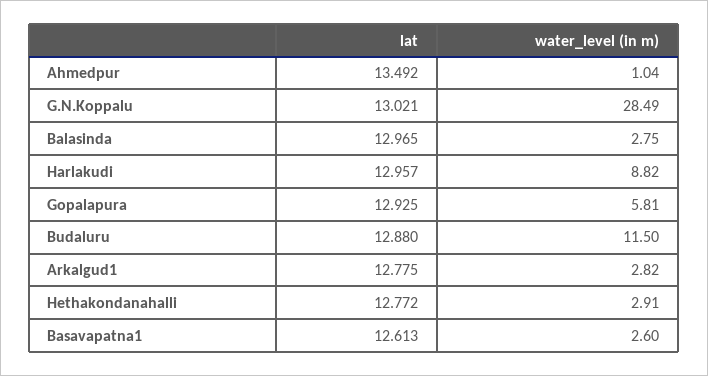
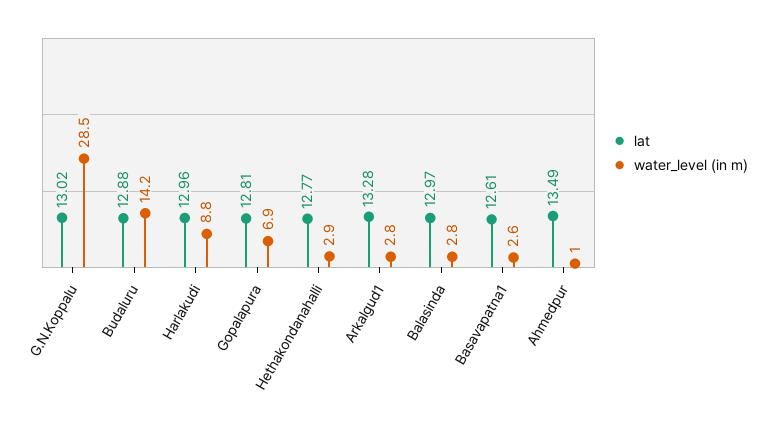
  {
    "lat": {
      "Ahmedpur": 13.492,
      "G.N.Koppalu": 13.021,
      "Balasinda": 12.965,
      "Harlakudi": 12.957,
-     "Gopalapura": 12.925,
+     "Gopalapura": 12.81,
      "Budaluru": 12.88,
-     "Arkalgud1": 12.775,
+     "Arkalgud1": 13.28,
      "Hethakondanahalli": 12.772,
      "Basavapatna1": 12.613
    },
    "water_level (in m)": {
      "Ahmedpur": 1.04,
      "G.N.Koppalu": 28.49,
      "Balasinda": 2.75,
      "Harlakudi": 8.82,
-     "Gopalapura": 5.81,
+     "Gopalapura": 6.9,
-     "Budaluru": 11.5,
+     "Budaluru": 14.2,
      "Arkalgud1": 2.82,
      "Hethakondanahalli": 2.91,
      "Basavapatna1": 2.6
    }
  }

